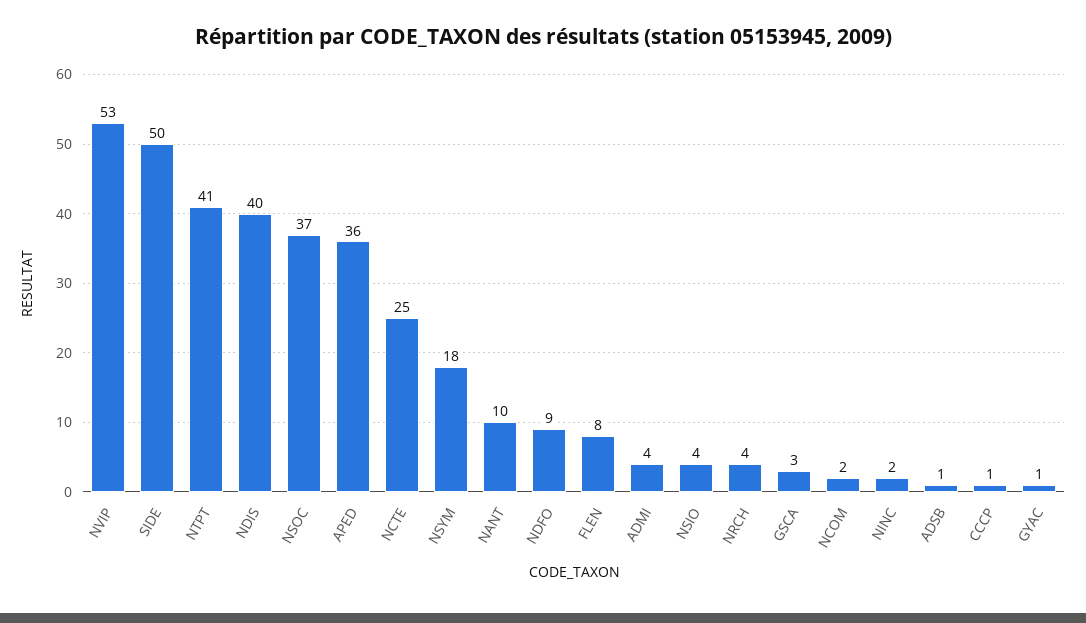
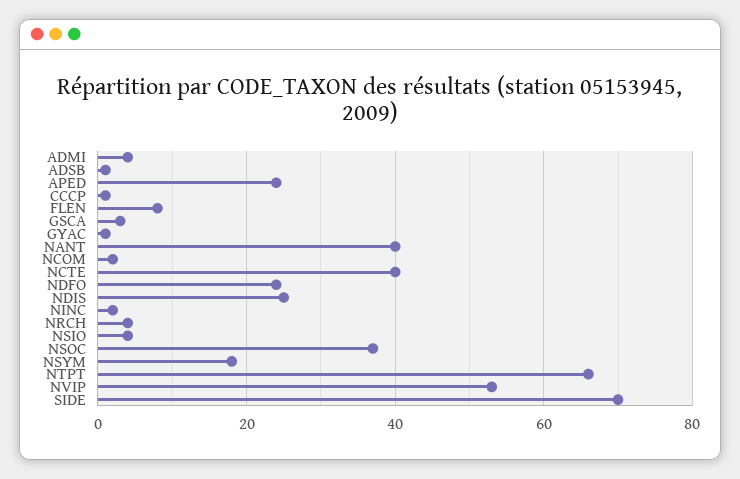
  {
    "NVIP": 53,
-   "SIDE": 50,
+   "SIDE": 70,
-   "NTPT": 41,
+   "NTPT": 65,
-   "NDIS": 40,
+   "NDIS": 25,
    "NSOC": 37,
-   "APED": 36,
+   "APED": 25,
-   "NCTE": 25,
+   "NCTE": 40,
    "NSYM": 18,
-   "NANT": 10,
+   "NANT": 40,
-   "NDFO": 9,
+   "NDFO": 25,
    "FLEN": 8,
    "ADMI": 4,
    "NSIO": 4,
    "NRCH": 4,
    "GSCA": 3,
    "NCOM": 2,
    "NINC": 2,
    "ADSB": 1,
    "CCCP": 1,
    "GYAC": 1
  }

